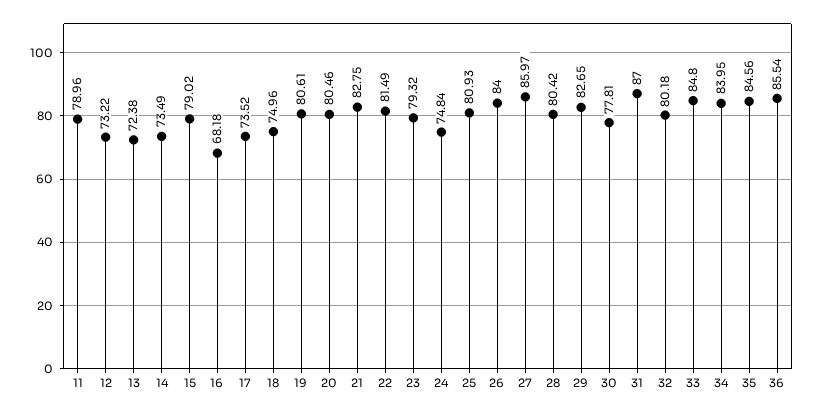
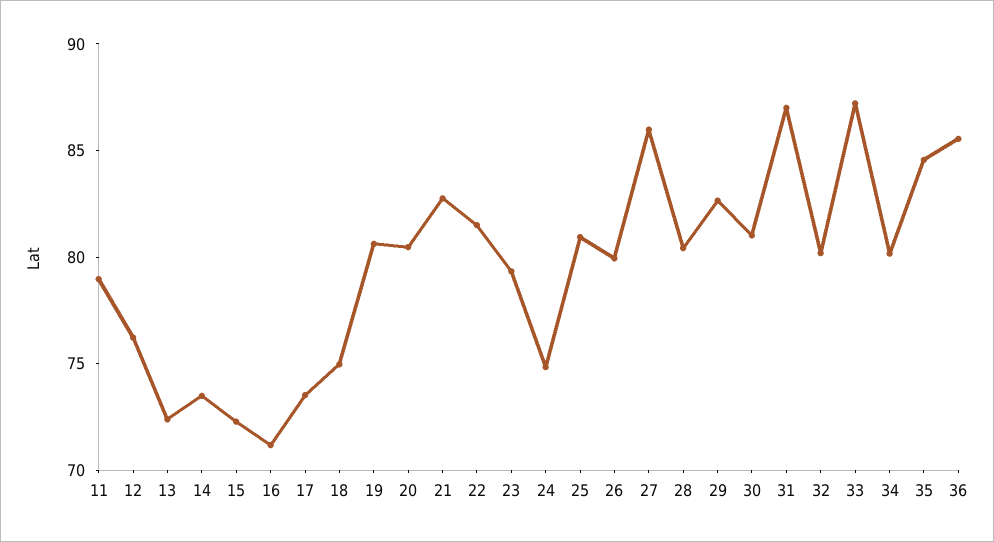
  {
    "11": 78.96,
-   "12": 73.22,
+   "12": 76,
    "13": 72.38,
    "14": 73.49,
-   "15": 79.02,
+   "15": 72,
-   "16": 68.18,
+   "16": 71,
    "17": 73.52,
    "18": 74.96,
    "19": 80.61,
    "20": 80.46,
    "21": 82.75,
    "22": 81.49,
    "23": 79.32,
    "24": 74.84,
    "25": 80.93,
-   "26": 84,
+   "26": 80,
    "27": 85.97,
    "28": 80.42,
    "29": 82.65,
-   "30": 77.81,
+   "30": 81,
    "31": 87,
    "32": 80.18,
-   "33": 84.8,
+   "33": 87,
-   "34": 83.95,
+   "34": 80,
    "35": 84.56,
    "36": 85.54
  }

